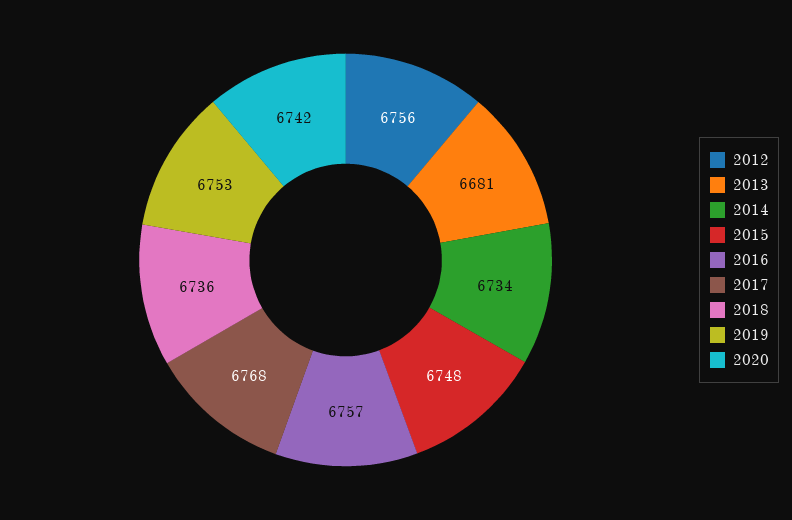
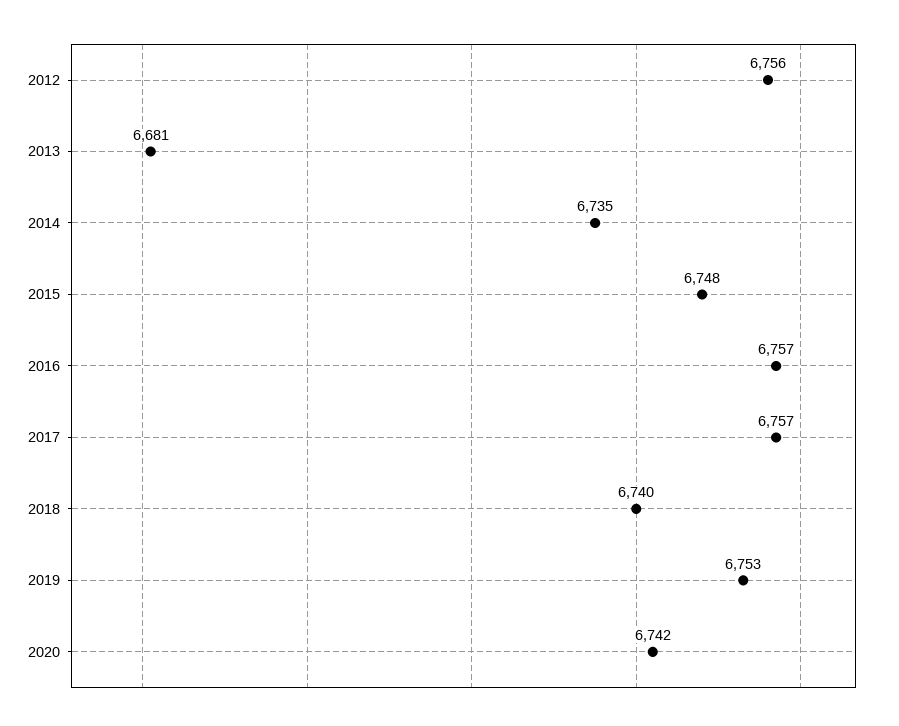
  {
    "2012": 6756,
    "2013": 6681,
-   "2014": 6734,
+   "2014": 6735,
    "2015": 6748,
    "2016": 6757,
-   "2017": 6768,
+   "2017": 6757,
-   "2018": 6736,
+   "2018": 6740,
    "2019": 6753,
    "2020": 6742
  }

